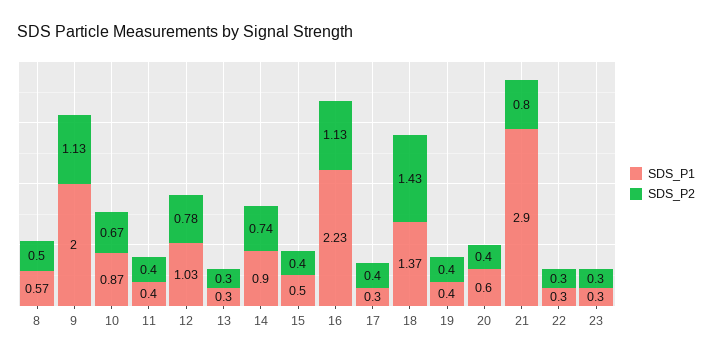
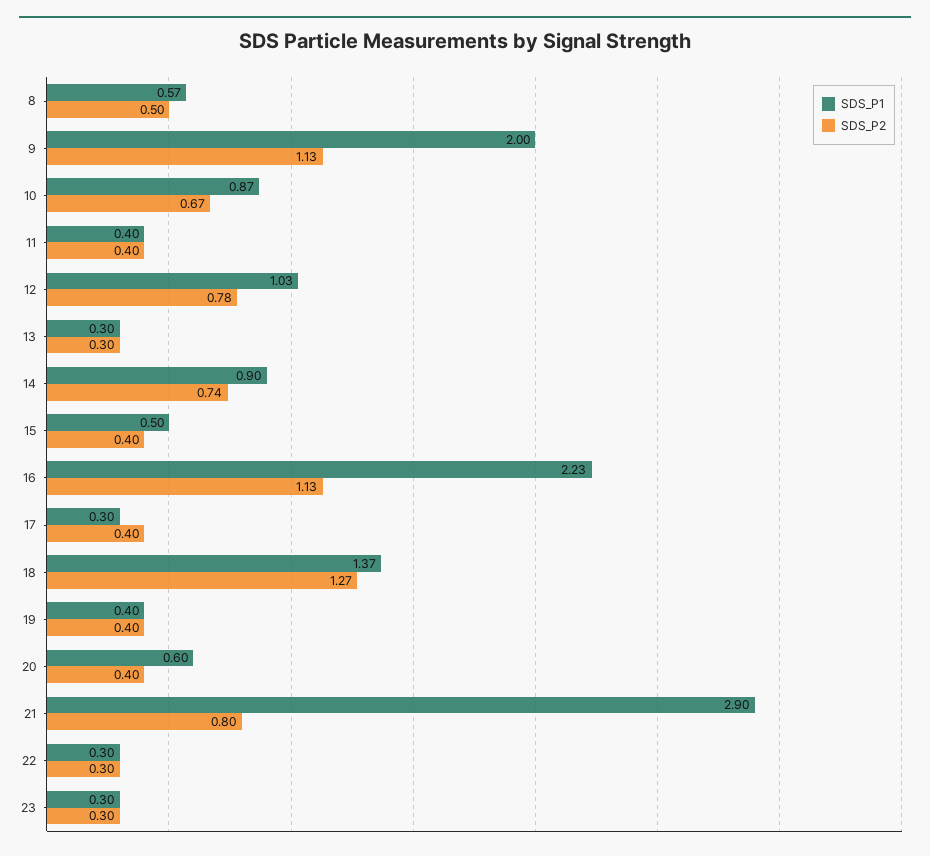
  {
    "SDS_P1": {
      "8": 0.57,
      "9": 2,
      "10": 0.87,
      "11": 0.4,
      "12": 1.03,
      "13": 0.3,
      "14": 0.9,
      "15": 0.5,
      "16": 2.23,
      "17": 0.3,
      "18": 1.37,
      "19": 0.4,
      "20": 0.6,
      "21": 2.9,
      "22": 0.3,
      "23": 0.3
    },
    "SDS_P2": {
      "8": 0.5,
      "9": 1.13,
      "10": 0.67,
      "11": 0.4,
      "12": 0.78,
      "13": 0.3,
      "14": 0.74,
      "15": 0.4,
      "16": 1.13,
      "17": 0.4,
-     "18": 1.43,
+     "18": 1.27,
      "19": 0.4,
      "20": 0.4,
      "21": 0.8,
      "22": 0.3,
      "23": 0.3
    }
  }

